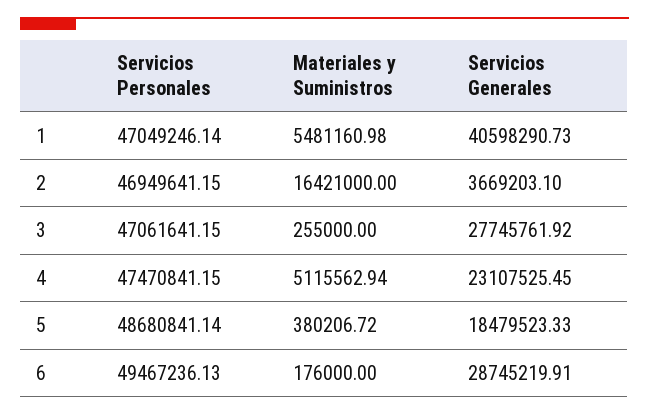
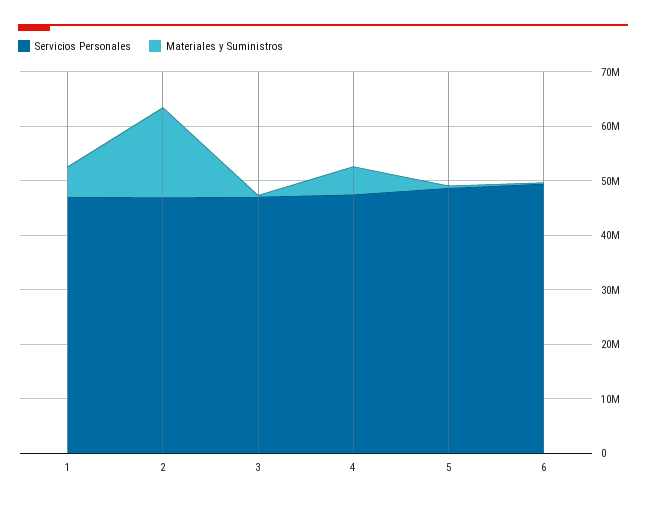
  {
    "Servicios Personales": {
      "1": 47049246.14,
      "2": 46949641.15,
      "3": 47061641.15,
      "4": 47470841.15,
      "5": 48680841.14,
      "6": 49467236.13
    },
    "Materiales y Suministros": {
      "1": 5481160.98,
      "2": 16421000,
      "3": 255000,
      "4": 5115562.94,
      "5": 380206.72,
      "6": 176000
-   },
+   }
-   "Servicios Generales": {
-     "1": 40598290.73,
-     "2": 3669203.1,
-     "3": 27745761.92,
-     "4": 23107525.45,
-     "5": 18479523.33,
-     "6": 28745219.91
-   }
  }

